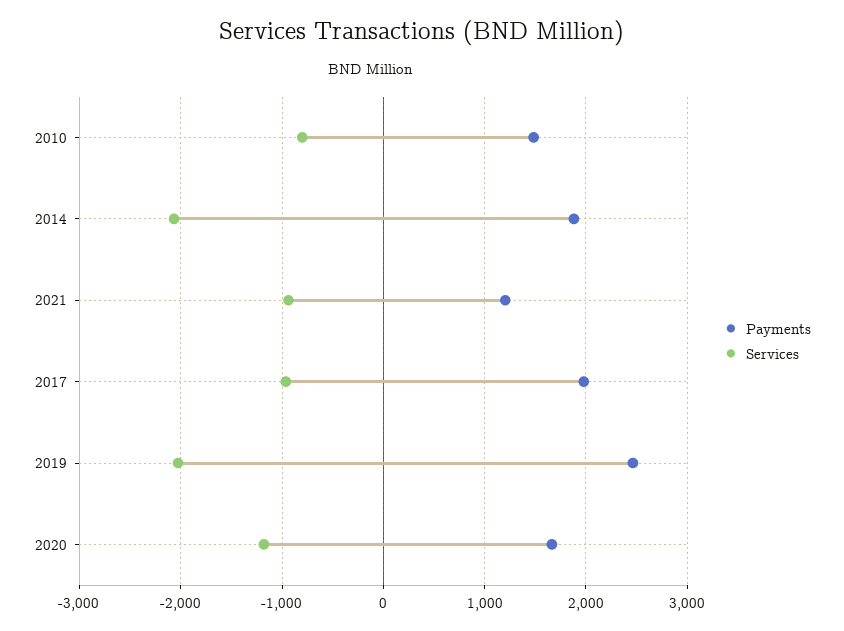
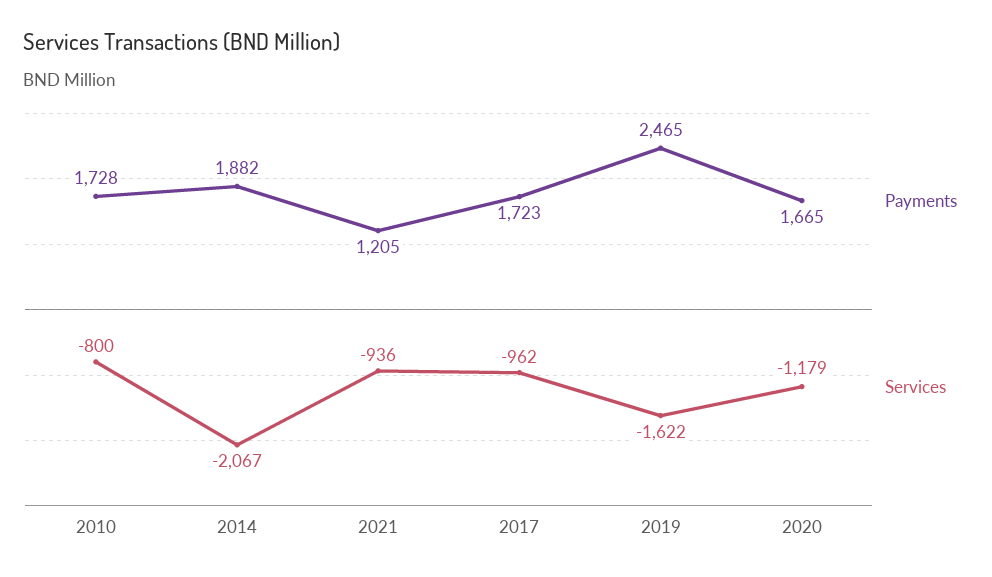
  {
    "Payments": {
-     "2010": 1500,
+     "2010": 1728,
      "2014": 1882,
      "2021": 1205,
-     "2017": 2000,
+     "2017": 1723,
      "2019": 2465,
      "2020": 1665
    },
    "Services": {
      "2010": -800,
      "2014": -2067,
      "2021": -936,
      "2017": -962,
-     "2019": -2000,
+     "2019": -1622,
      "2020": -1179
    }
  }

